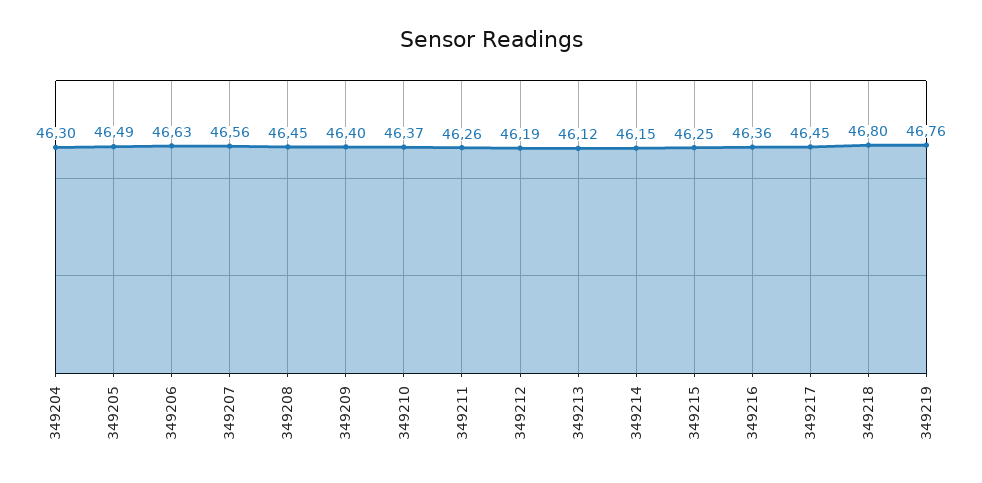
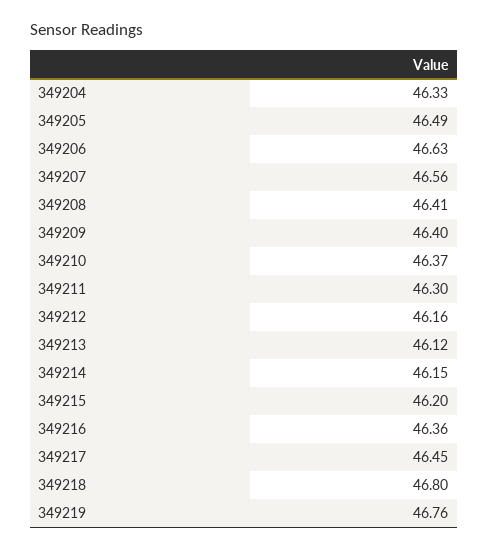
  {
-   "349204": 46.3,
+   "349204": 46.33,
    "349205": 46.49,
    "349206": 46.63,
    "349207": 46.56,
-   "349208": 46.45,
+   "349208": 46.41,
    "349209": 46.4,
    "349210": 46.37,
-   "349211": 46.26,
+   "349211": 46.3,
-   "349212": 46.19,
+   "349212": 46.16,
    "349213": 46.12,
    "349214": 46.15,
-   "349215": 46.25,
+   "349215": 46.2,
    "349216": 46.36,
    "349217": 46.45,
    "349218": 46.8,
    "349219": 46.76
  }

